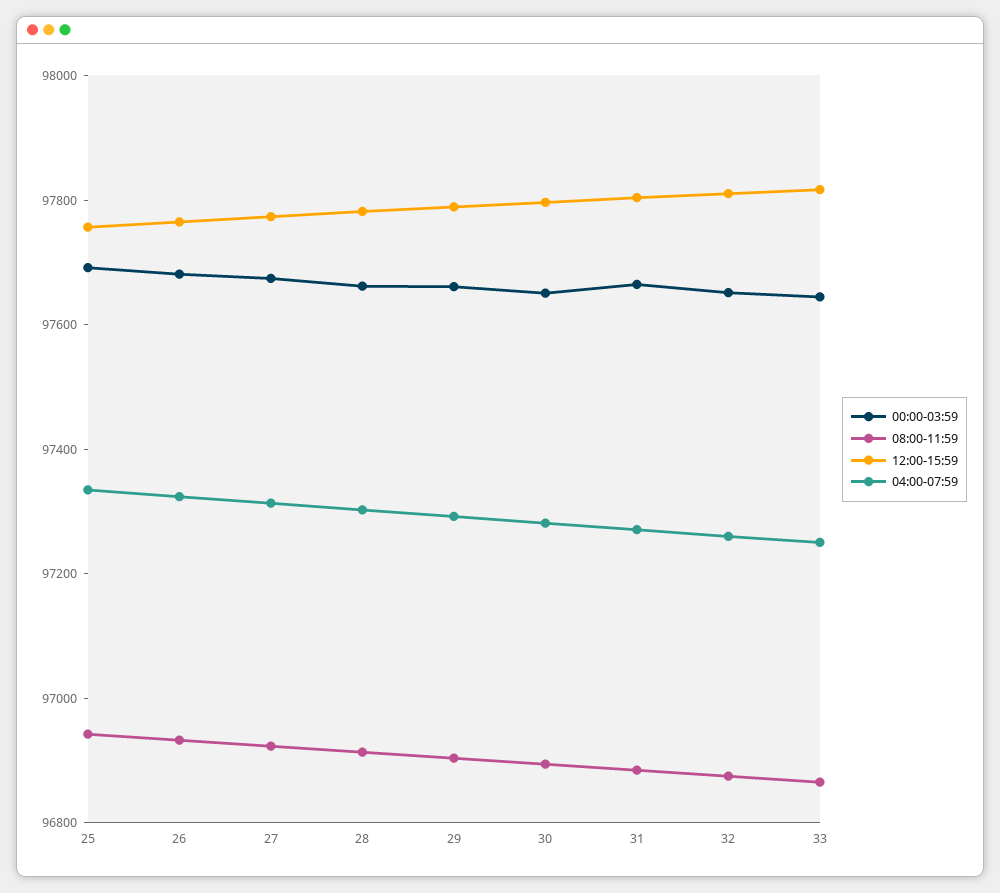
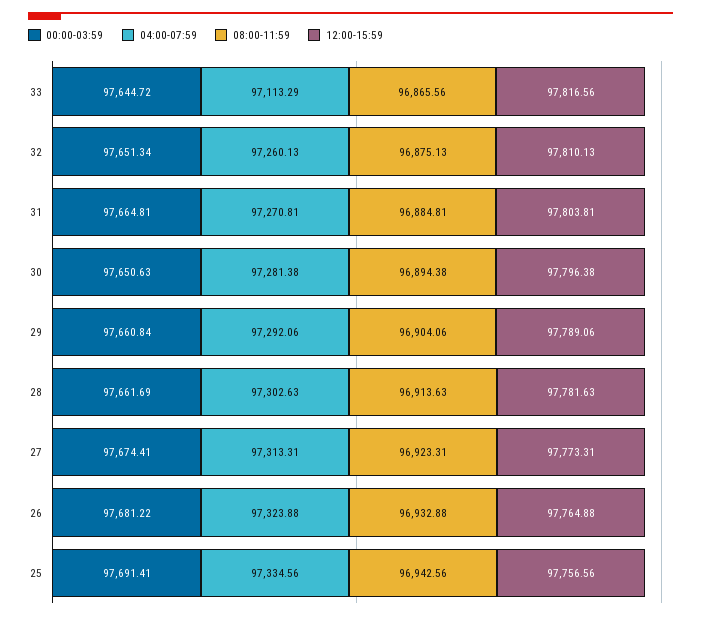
  {
    "00:00-03:59": {
      "25": 97691.41,
      "26": 97681.22,
      "27": 97674.41,
      "28": 97661.69,
      "29": 97660.84,
      "30": 97650.63,
      "31": 97664.81,
      "32": 97651.34,
      "33": 97644.72
    },
    "08:00-11:59": {
      "25": 96942.56,
      "26": 96932.88,
      "27": 96923.31,
      "28": 96913.63,
      "29": 96904.06,
      "30": 96894.38,
      "31": 96884.81,
      "32": 96875.13,
      "33": 96865.56
    },
    "12:00-15:59": {
      "25": 97756.56,
      "26": 97764.88,
      "27": 97773.31,
      "28": 97781.63,
      "29": 97789.06,
      "30": 97796.38,
      "31": 97803.81,
      "32": 97810.13,
      "33": 97816.56
    },
    "04:00-07:59": {
      "25": 97334.56,
      "26": 97323.88,
      "27": 97313.31,
      "28": 97302.63,
      "29": 97292.06,
      "30": 97281.38,
      "31": 97270.81,
      "32": 97260.13,
-     "33": 97250
+     "33": 97113.29
    }
  }

